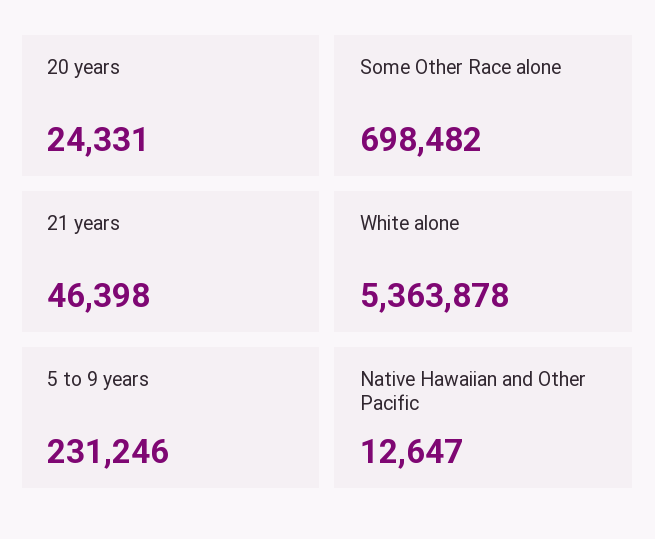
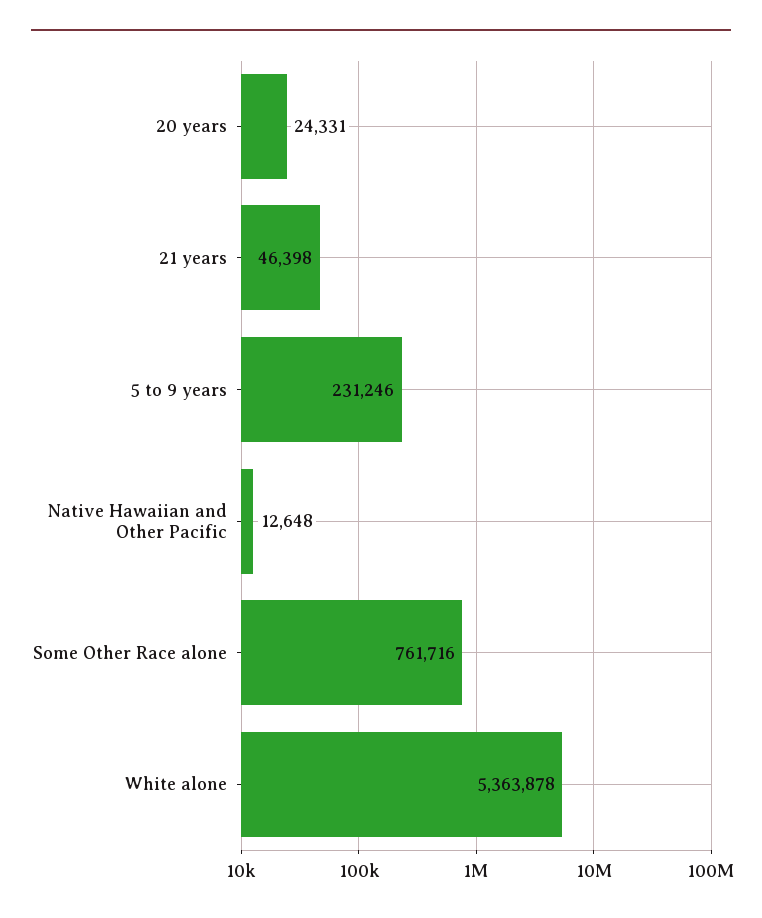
  {
    "20 years": 24331,
-   "Some Other Race alone": 698482,
+   "Some Other Race alone": 761716,
    "21 years": 46398,
    "White alone": 5363878,
    "5 to 9 years": 231246,
-   "Native Hawaiian and Other Pacific": 12647
+   "Native Hawaiian and Other Pacific": 12648
  }

